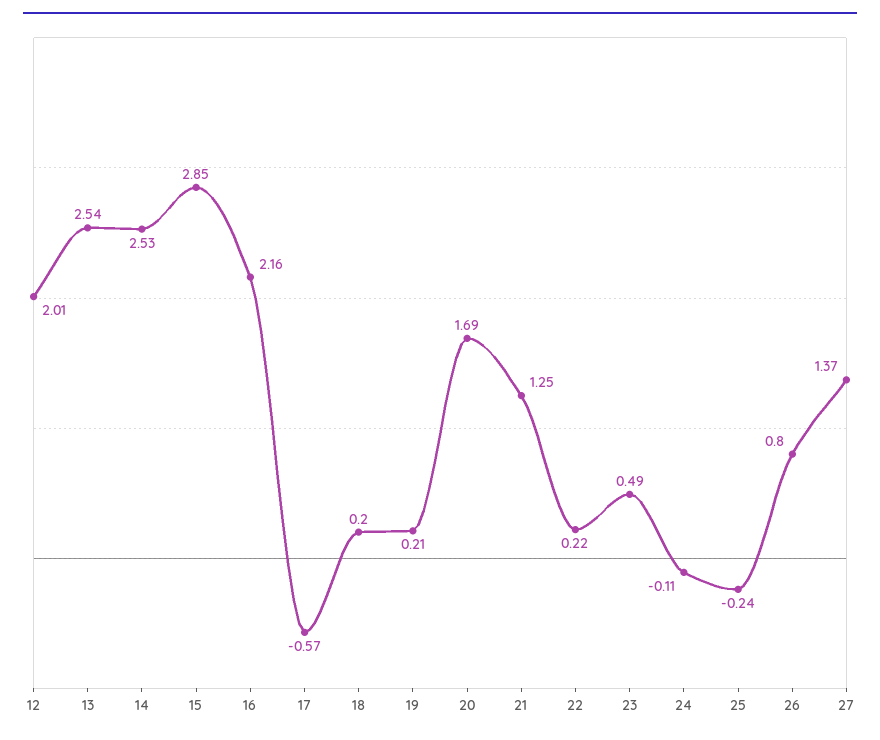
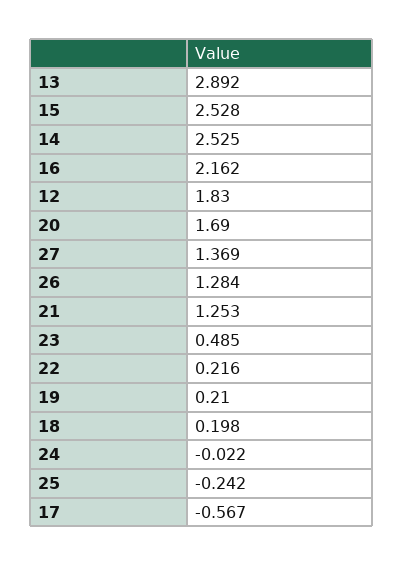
  {
-   "12": 2.01,
+   "12": 1.83,
-   "13": 2.54,
+   "13": 2.892,
    "14": 2.525,
-   "15": 2.85,
+   "15": 2.528,
    "16": 2.162,
    "17": -0.567,
    "18": 0.198,
    "19": 0.21,
    "20": 1.69,
    "21": 1.253,
    "22": 0.216,
    "23": 0.485,
-   "24": -0.11,
+   "24": -0.022,
    "25": -0.242,
-   "26": 0.8,
+   "26": 1.284,
    "27": 1.369
  }

